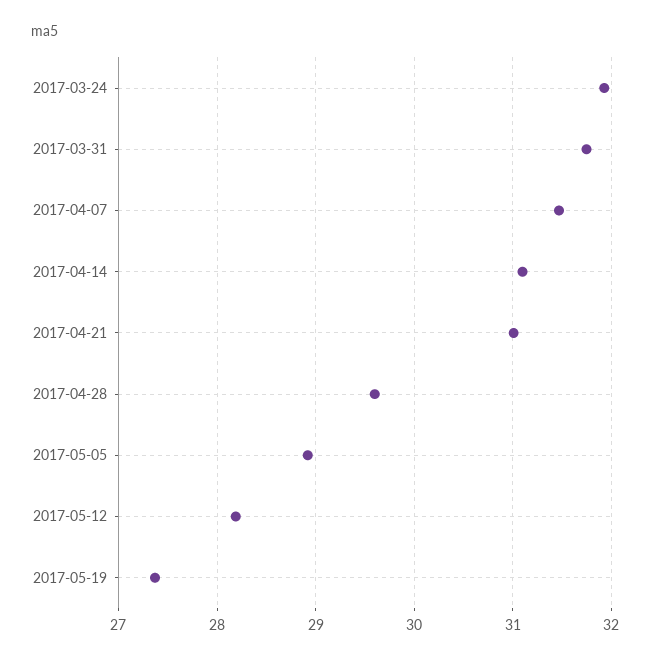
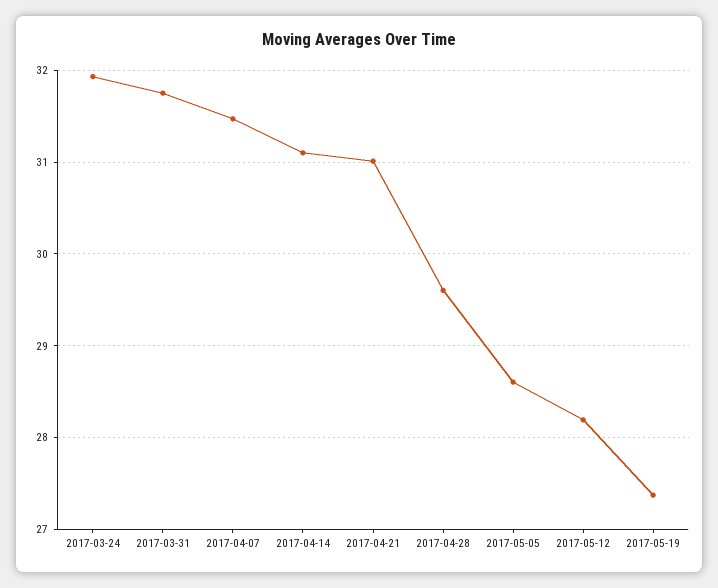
  {
    "2017-03-24": 31.9,
    "2017-03-31": 31.8,
    "2017-04-07": 31.5,
    "2017-04-14": 31.1,
    "2017-04-21": 31,
    "2017-04-28": 29.6,
-   "2017-05-05": 28.9,
+   "2017-05-05": 28.6,
    "2017-05-12": 28.2,
    "2017-05-19": 27.4
  }

